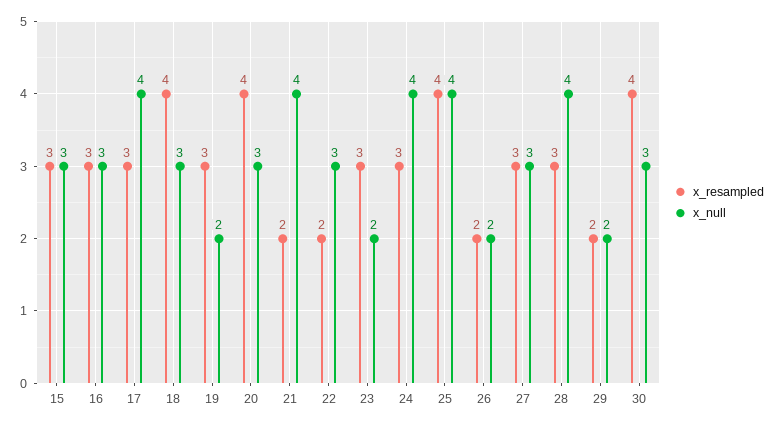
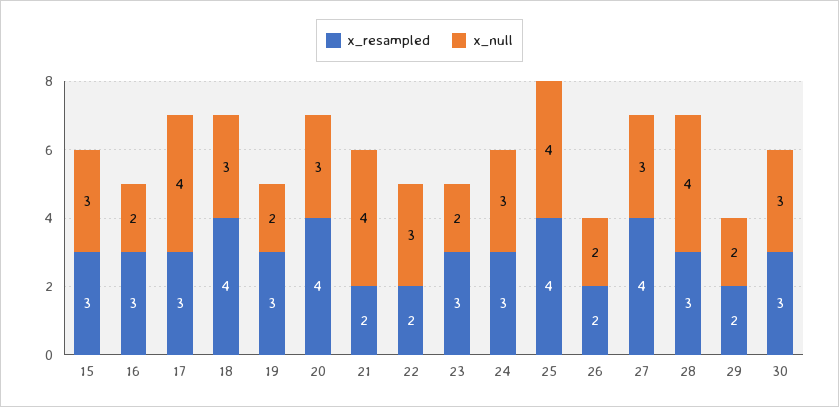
  {
    "x_resampled": {
      "15": 3,
      "16": 3,
      "17": 3,
      "18": 4,
      "19": 3,
      "20": 4,
      "21": 2,
      "22": 2,
      "23": 3,
      "24": 3,
      "25": 4,
      "26": 2,
-     "27": 3,
+     "27": 4,
      "28": 3,
      "29": 2,
-     "30": 4
+     "30": 3
    },
    "x_null": {
      "15": 3,
-     "16": 3,
+     "16": 2,
      "17": 4,
      "18": 3,
      "19": 2,
      "20": 3,
      "21": 4,
      "22": 3,
      "23": 2,
-     "24": 4,
+     "24": 3,
      "25": 4,
      "26": 2,
      "27": 3,
      "28": 4,
      "29": 2,
      "30": 3
    }
  }

